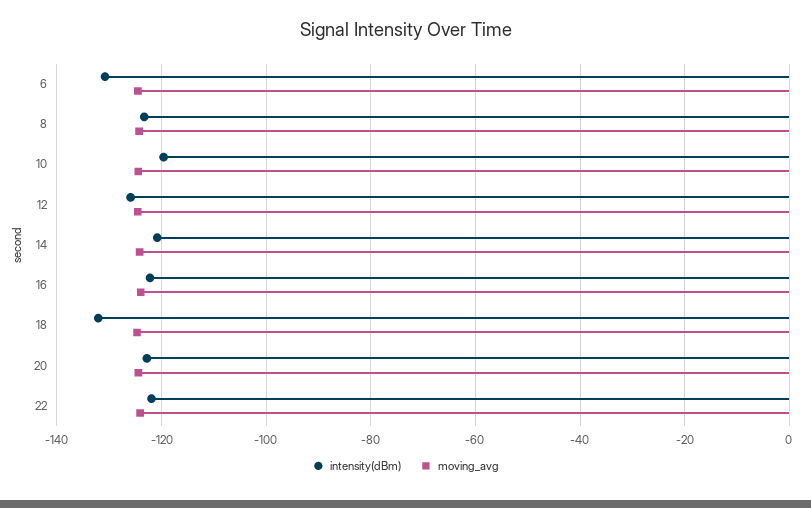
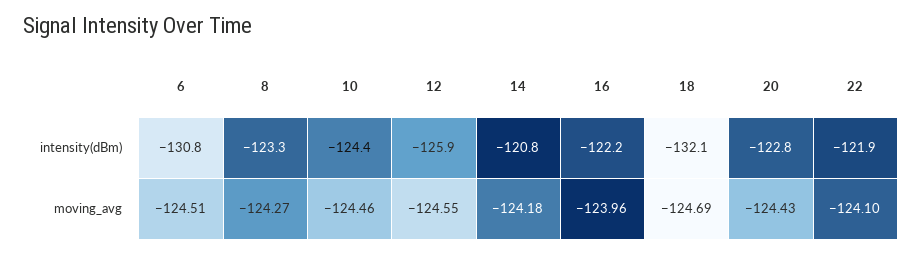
  {
    "intensity(dBm)": {
      "6": -130.8,
      "8": -123.3,
-     "10": -120,
+     "10": -124.4,
      "12": -125.9,
      "14": -120.8,
      "16": -122.2,
      "18": -132.1,
      "20": -122.8,
      "22": -121.9
    },
    "moving_avg": {
      "6": -124.51,
      "8": -124.27,
      "10": -124.46,
      "12": -124.55,
      "14": -124.18,
      "16": -123.96,
      "18": -124.69,
      "20": -124.43,
      "22": -124.1
    }
  }

